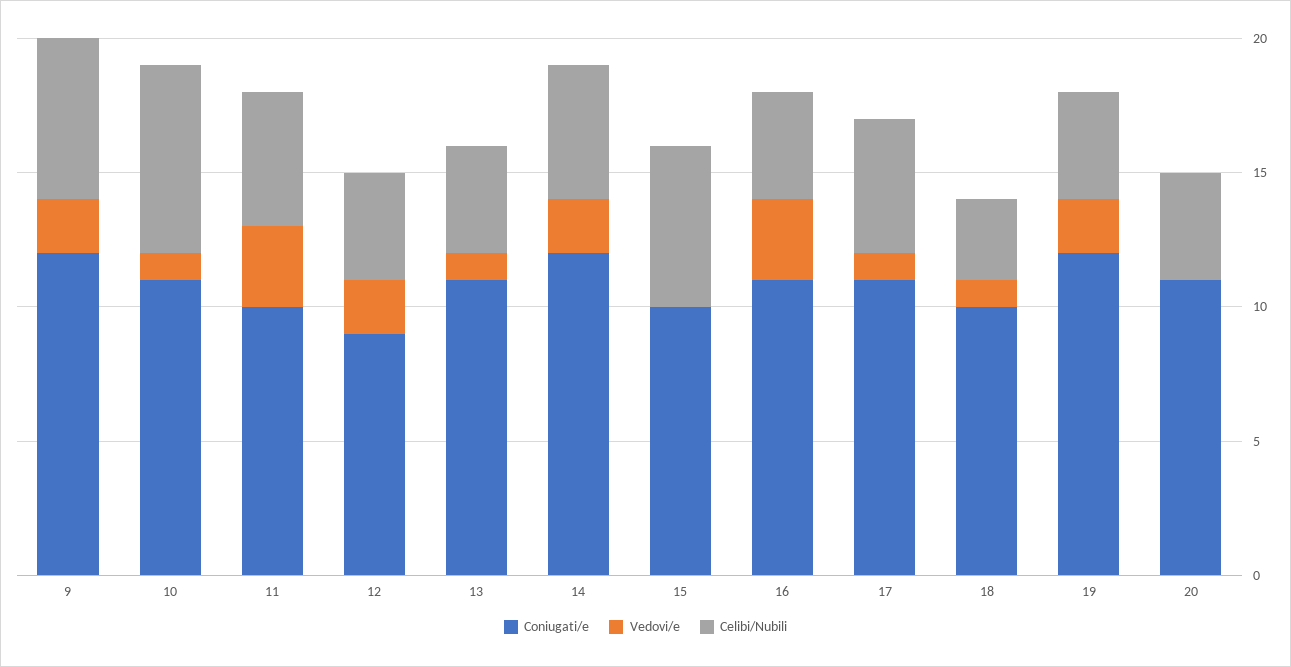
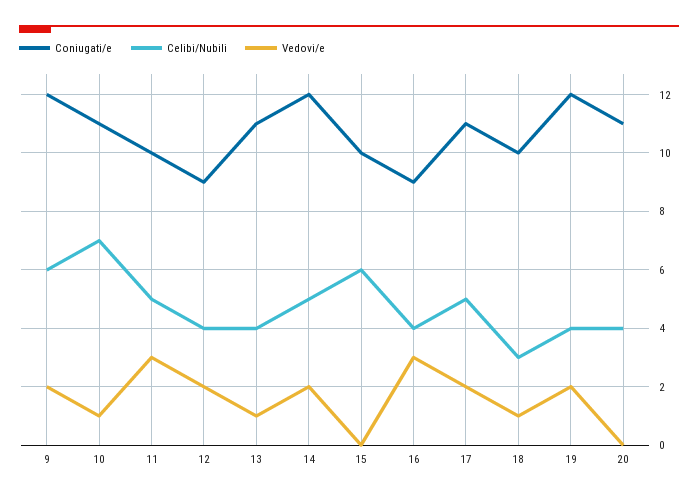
  {
    "Coniugati/e": {
      "9": 12,
      "10": 11,
      "11": 10,
      "12": 9,
      "13": 11,
      "14": 12,
      "15": 10,
-     "16": 11,
+     "16": 9,
      "17": 11,
      "18": 10,
      "19": 12,
      "20": 11
    },
    "Vedovi/e": {
      "9": 2,
      "10": 1,
      "11": 3,
      "12": 2,
      "13": 1,
      "14": 2,
      "15": 0,
      "16": 3,
-     "17": 1,
+     "17": 2,
      "18": 1,
      "19": 2,
      "20": 0
    },
    "Celibi/Nubili": {
      "9": 6,
      "10": 7,
      "11": 5,
      "12": 4,
      "13": 4,
      "14": 5,
      "15": 6,
      "16": 4,
      "17": 5,
      "18": 3,
      "19": 4,
      "20": 4
    }
  }

